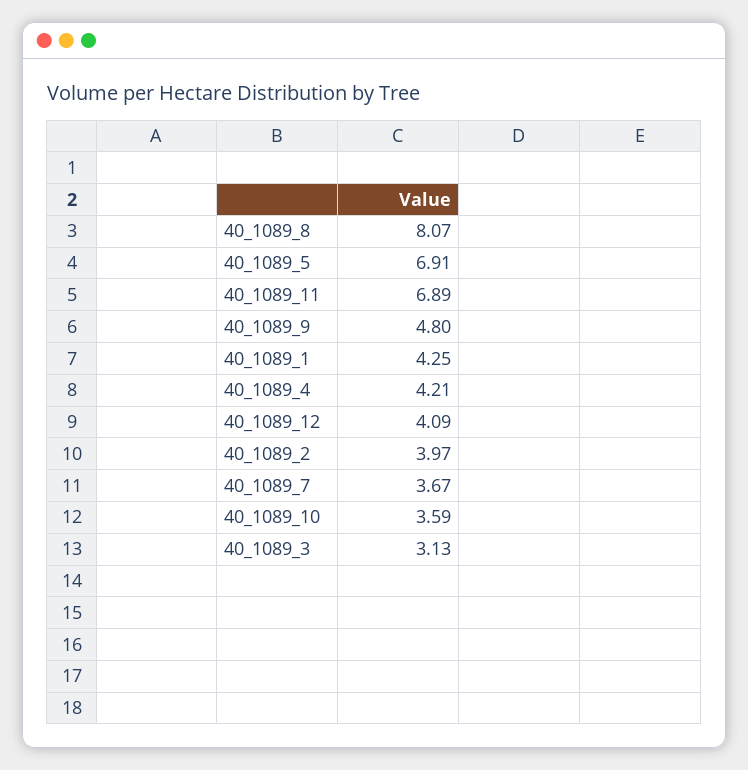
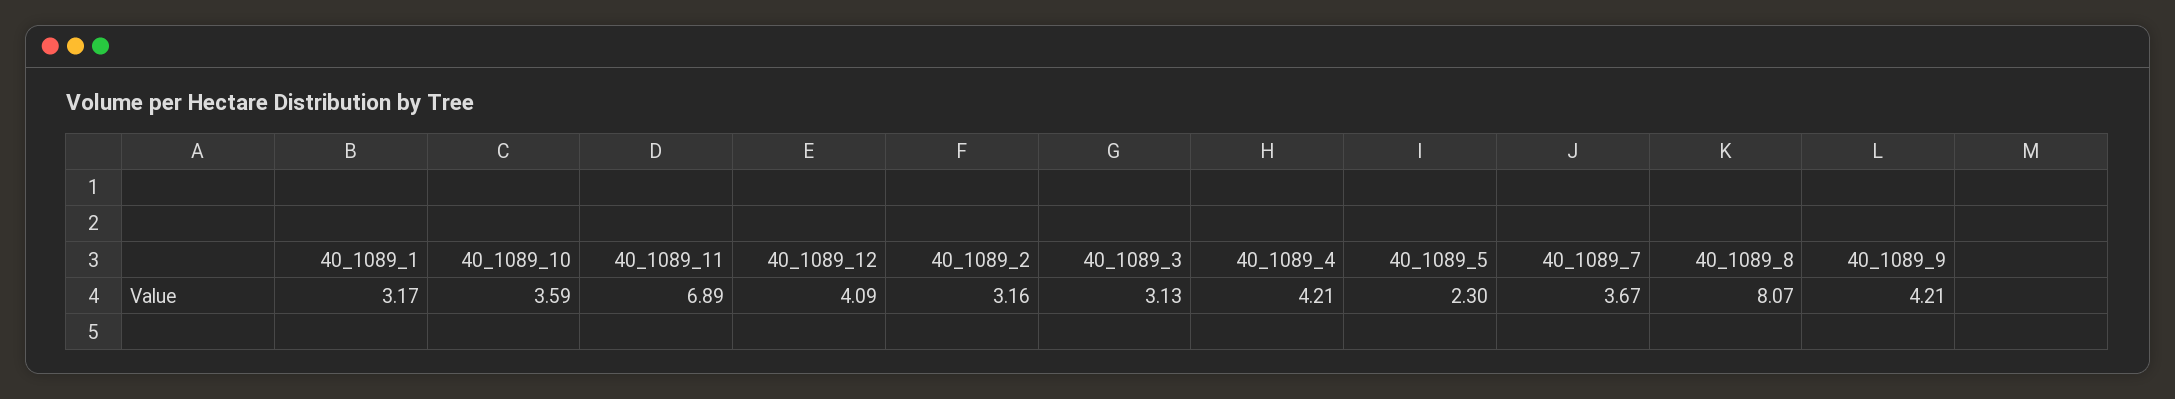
  {
    "40_1089_8": 8.07,
-   "40_1089_5": 6.91,
+   "40_1089_5": 2.3,
    "40_1089_11": 6.89,
-   "40_1089_9": 4.8,
+   "40_1089_9": 4.21,
-   "40_1089_1": 4.25,
+   "40_1089_1": 3.17,
    "40_1089_4": 4.21,
    "40_1089_12": 4.09,
-   "40_1089_2": 3.97,
+   "40_1089_2": 3.16,
    "40_1089_7": 3.67,
    "40_1089_10": 3.59,
    "40_1089_3": 3.13
  }

